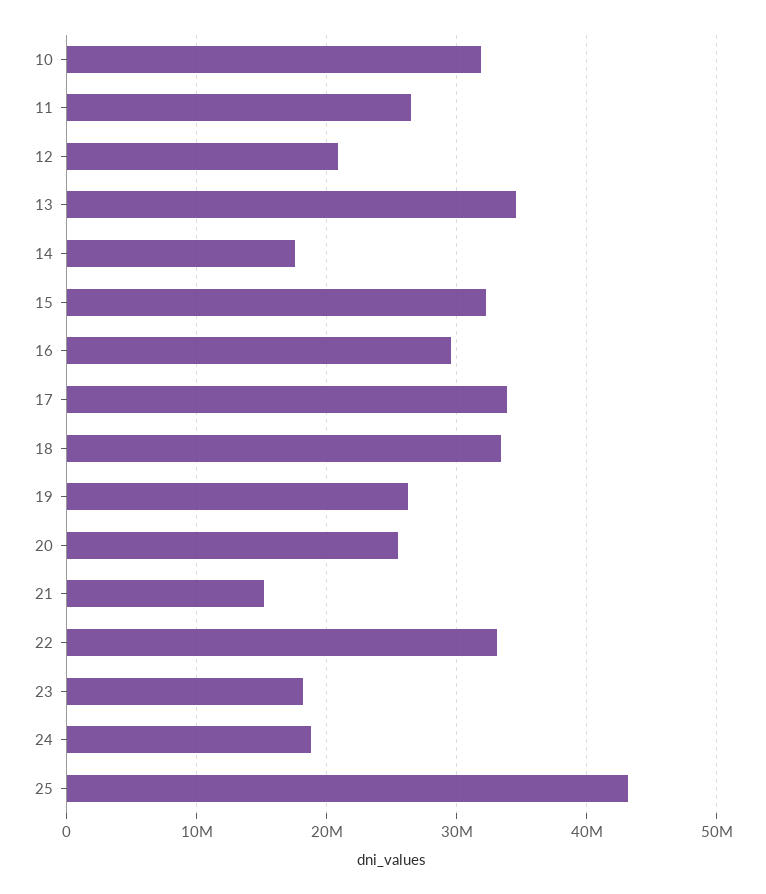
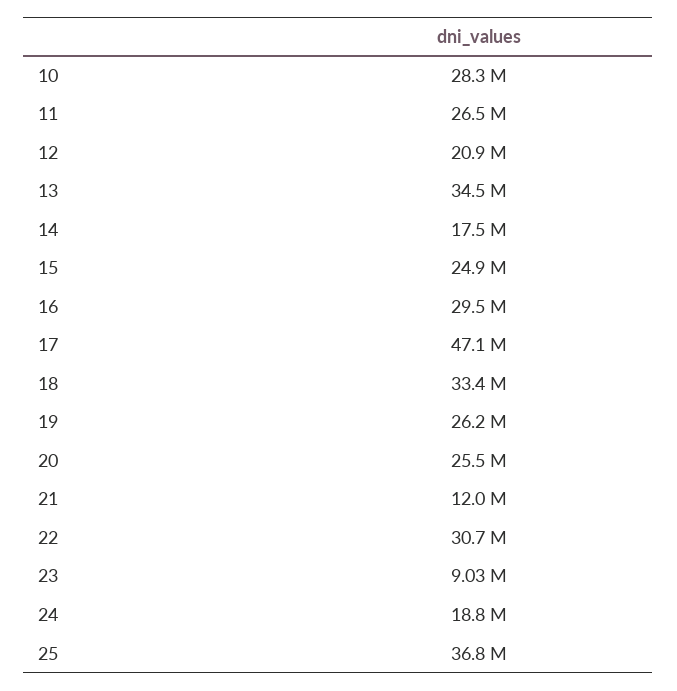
  {
-   "10": 32000000,
+   "10": 28300000,
    "11": 26500000,
    "12": 20900000,
    "13": 34500000,
    "14": 17500000,
-   "15": 32000000,
+   "15": 24900000,
    "16": 29500000,
-   "17": 34000000,
+   "17": 47100000,
    "18": 33400000,
    "19": 26200000,
    "20": 25500000,
-   "21": 15000000,
+   "21": 12000000,
-   "22": 33000000,
+   "22": 30700000,
-   "23": 18000000,
+   "23": 9030000,
    "24": 18800000,
-   "25": 43000000
+   "25": 36800000
  }

